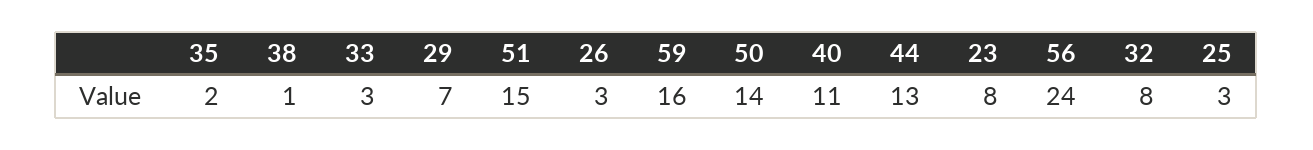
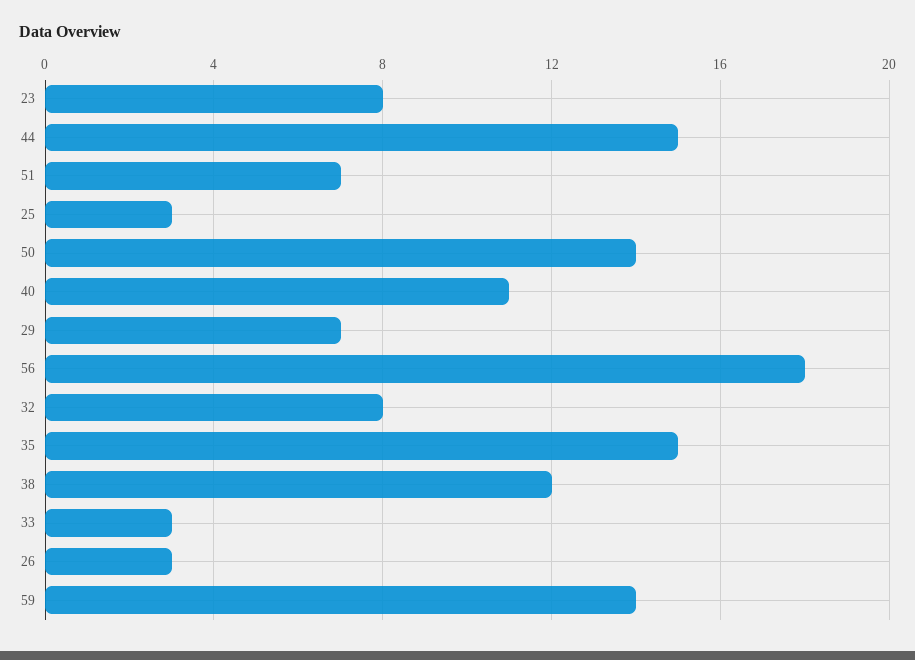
  {
-   "35": 2,
+   "35": 15,
-   "38": 1,
+   "38": 12,
    "33": 3,
    "29": 7,
-   "51": 15,
+   "51": 7,
    "26": 3,
-   "59": 16,
+   "59": 14,
    "50": 14,
    "40": 11,
-   "44": 13,
+   "44": 15,
    "23": 8,
-   "56": 24,
+   "56": 18,
    "32": 8,
    "25": 3
  }

